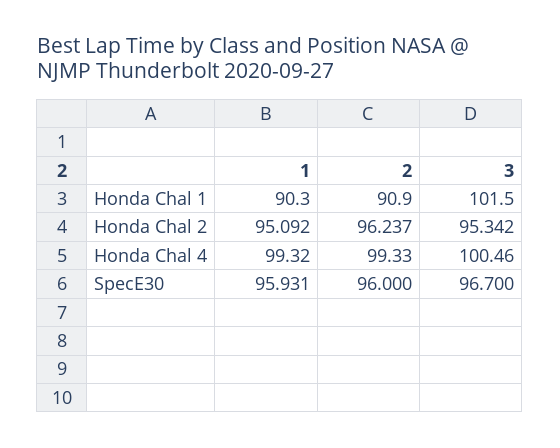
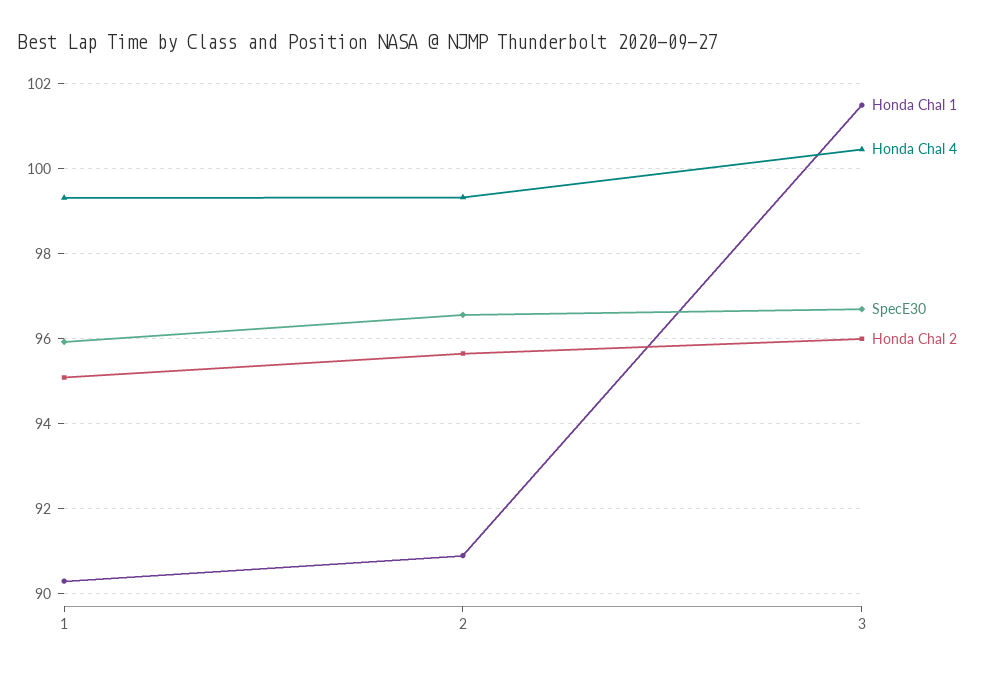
  {
    "Honda Chal 1": {
      "1": 90.3,
      "2": 90.9,
      "3": 101.5
    },
    "Honda Chal 2": {
      "1": 95.092,
-     "2": 96.237,
+     "2": 95.6,
-     "3": 95.342
+     "3": 96
    },
    "Honda Chal 4": {
      "1": 99.32,
      "2": 99.33,
      "3": 100.46
    },
    "SpecE30": {
      "1": 95.931,
-     "2": 96,
+     "2": 96.6,
      "3": 96.7
    }
  }

